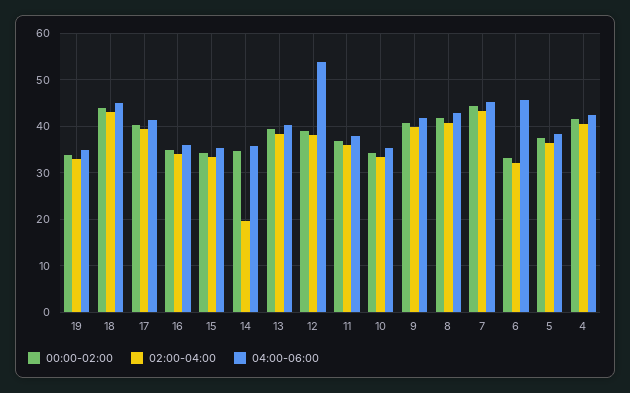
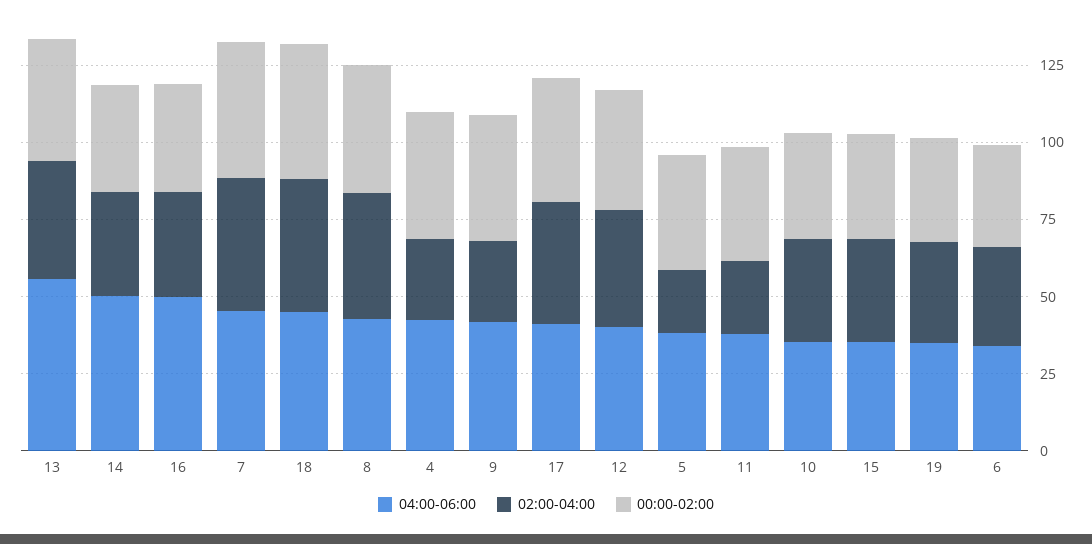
  {
    "00:00-02:00": {
      "19": 34,
      "18": 44,
      "17": 40,
      "16": 34,
      "15": 34,
      "14": 34,
      "13": 40,
      "12": 40,
      "11": 36,
      "10": 34,
      "9": 40,
      "8": 42,
      "7": 44,
      "6": 34,
      "5": 38,
      "4": 42
    },
    "02:00-04:00": {
      "19": 32,
      "18": 44,
      "17": 40,
      "16": 34,
      "15": 34,
-     "14": 20,
+     "14": 35,
      "13": 38,
      "12": 38,
-     "11": 36,
+     "11": 25,
      "10": 34,
-     "9": 40,
+     "9": 25,
      "8": 40,
      "7": 44,
      "6": 32,
-     "5": 36,
+     "5": 20,
-     "4": 40
+     "4": 25
    },
    "04:00-06:00": {
      "19": 34,
      "18": 46,
      "17": 42,
-     "16": 36,
+     "16": 50,
      "15": 36,
-     "14": 36,
+     "14": 50,
-     "13": 40,
+     "13": 55,
-     "12": 54,
+     "12": 40,
      "11": 38,
      "10": 36,
      "9": 42,
      "8": 42,
      "7": 46,
-     "6": 46,
+     "6": 35,
      "5": 38,
      "4": 42
    }
  }

